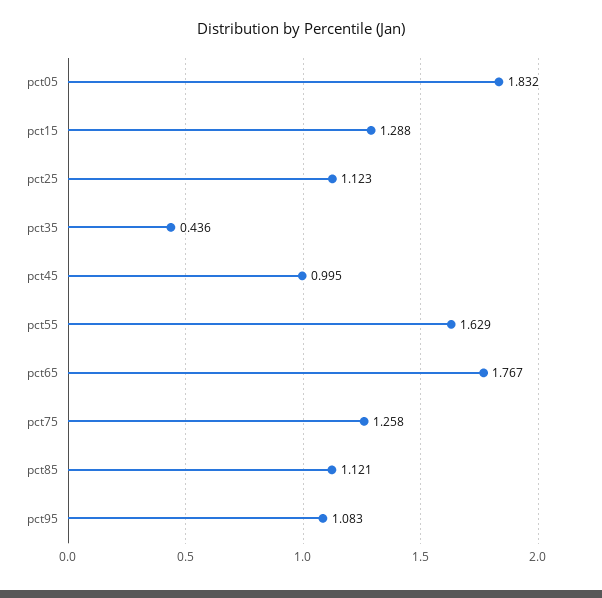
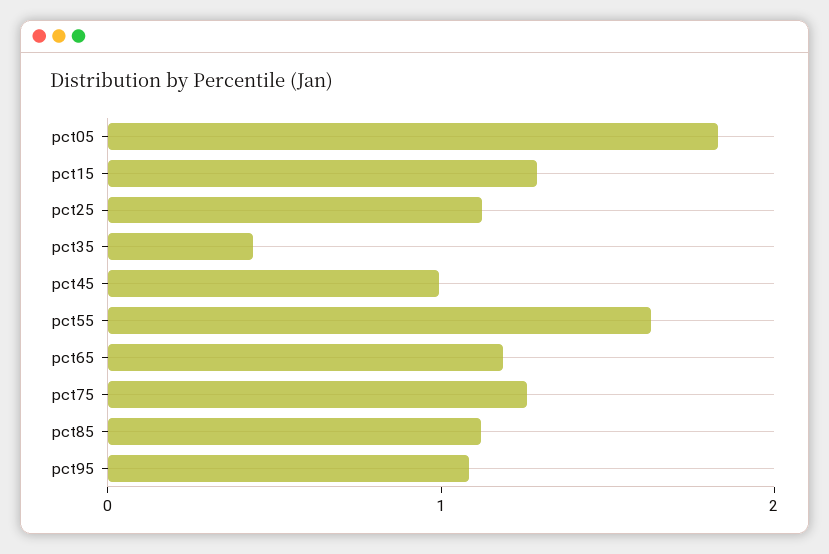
  {
    "pct05": 1.832,
    "pct15": 1.288,
    "pct25": 1.123,
    "pct35": 0.436,
    "pct45": 0.995,
    "pct55": 1.629,
-   "pct65": 1.767,
+   "pct65": 1.2,
    "pct75": 1.258,
    "pct85": 1.121,
    "pct95": 1.083
  }

